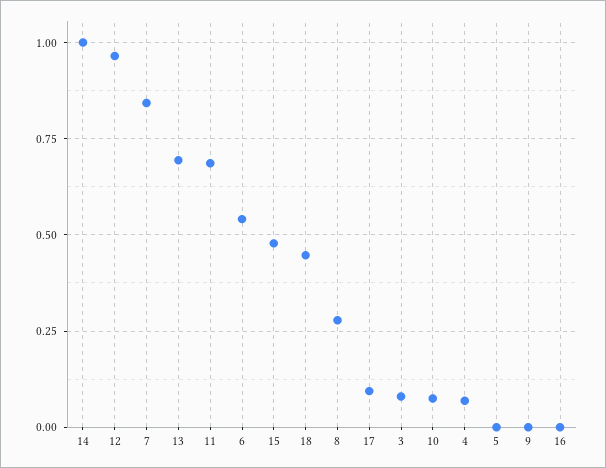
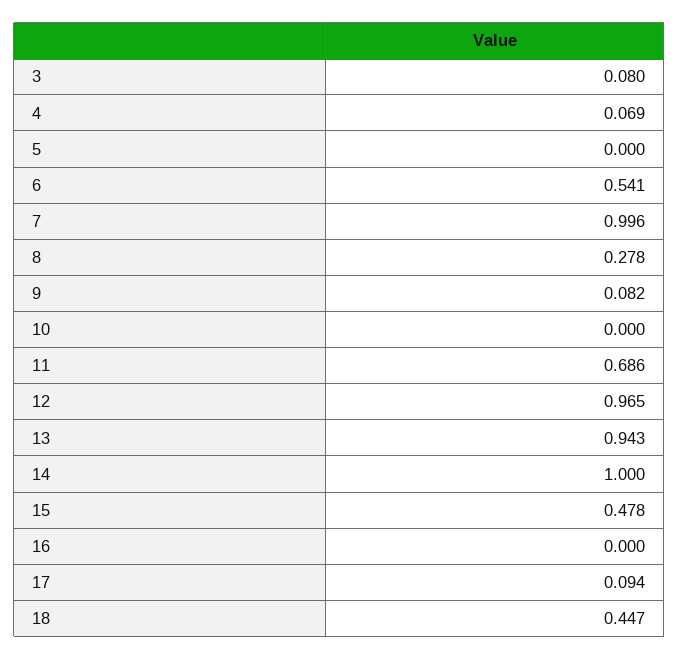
  {
    "14": 1,
    "12": 0.965,
-   "7": 0.85,
+   "7": 0.996,
-   "13": 0.7,
+   "13": 0.943,
    "11": 0.686,
    "6": 0.541,
    "15": 0.478,
    "18": 0.447,
    "8": 0.278,
    "17": 0.094,
    "3": 0.08,
-   "10": 0.075,
+   "10": 0,
    "4": 0.069,
    "5": 0,
-   "9": 0,
+   "9": 0.082,
    "16": 0
  }

